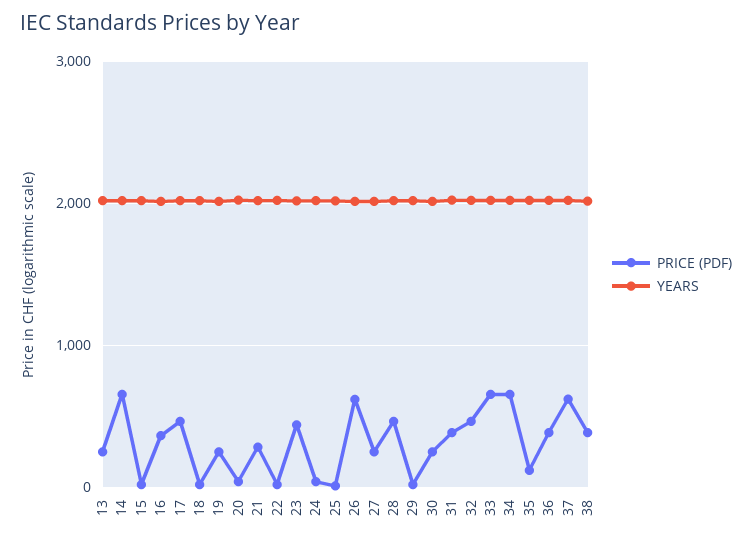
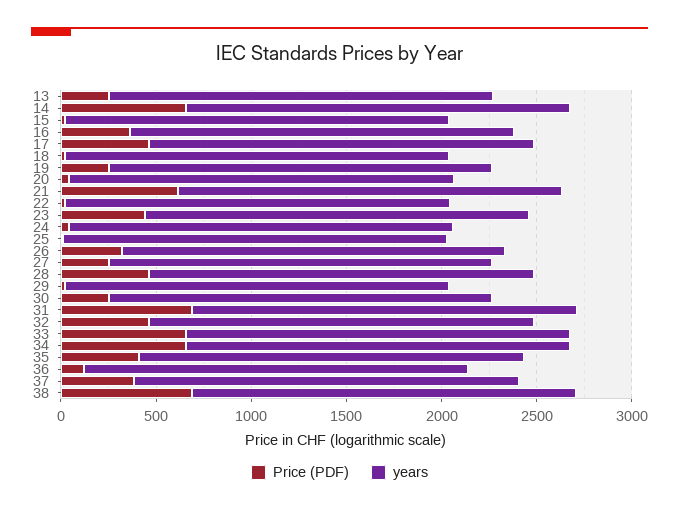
  {
    "PRICE (PDF)": {
      "13": 300,
      "14": 700,
      "15": 0,
      "16": 400,
      "17": 500,
      "18": 0,
      "19": 300,
      "20": 0,
-     "21": 300,
+     "21": 600,
      "22": 0,
      "23": 400,
      "24": 0,
      "25": 0,
-     "26": 600,
+     "26": 300,
      "27": 300,
      "28": 500,
      "29": 0,
      "30": 300,
-     "31": 400,
+     "31": 700,
      "32": 500,
      "33": 700,
      "34": 700,
-     "35": 100,
+     "35": 400,
-     "36": 400,
+     "36": 100,
-     "37": 600,
+     "37": 400,
-     "38": 400
+     "38": 700
    },
    "YEARS": {
      "13": 2000,
      "14": 2000,
      "15": 2000,
      "16": 2000,
      "17": 2000,
      "18": 2000,
      "19": 2000,
      "20": 2000,
      "21": 2000,
      "22": 2000,
      "23": 2000,
      "24": 2000,
      "25": 2000,
      "26": 2000,
      "27": 2000,
      "28": 2000,
      "29": 2000,
      "30": 2000,
      "31": 2000,
      "32": 2000,
      "33": 2000,
      "34": 2000,
      "35": 2000,
      "36": 2000,
      "37": 2000,
      "38": 2000
    }
  }

